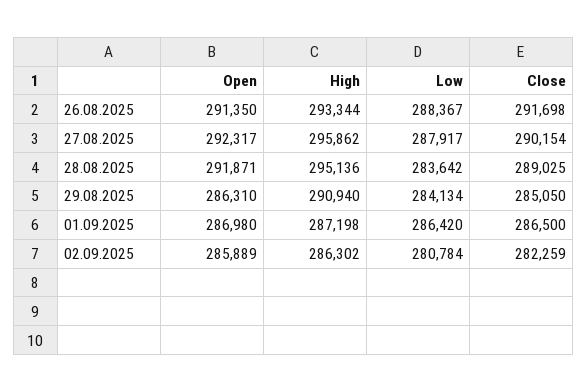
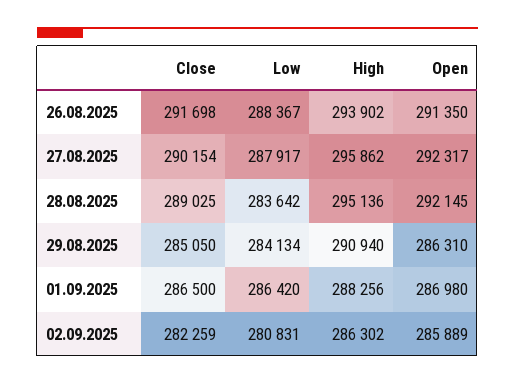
  {
    "Open": {
      "26.08.2025": 291350,
      "27.08.2025": 292317,
-     "28.08.2025": 291871,
+     "28.08.2025": 292145,
      "29.08.2025": 286310,
      "01.09.2025": 286980,
      "02.09.2025": 285889
    },
    "High": {
-     "26.08.2025": 293344,
+     "26.08.2025": 293902,
      "27.08.2025": 295862,
      "28.08.2025": 295136,
      "29.08.2025": 290940,
-     "01.09.2025": 287198,
+     "01.09.2025": 288256,
      "02.09.2025": 286302
    },
    "Low": {
      "26.08.2025": 288367,
      "27.08.2025": 287917,
      "28.08.2025": 283642,
      "29.08.2025": 284134,
      "01.09.2025": 286420,
-     "02.09.2025": 280784
+     "02.09.2025": 280831
    },
    "Close": {
      "26.08.2025": 291698,
      "27.08.2025": 290154,
      "28.08.2025": 289025,
      "29.08.2025": 285050,
      "01.09.2025": 286500,
      "02.09.2025": 282259
    }
  }

